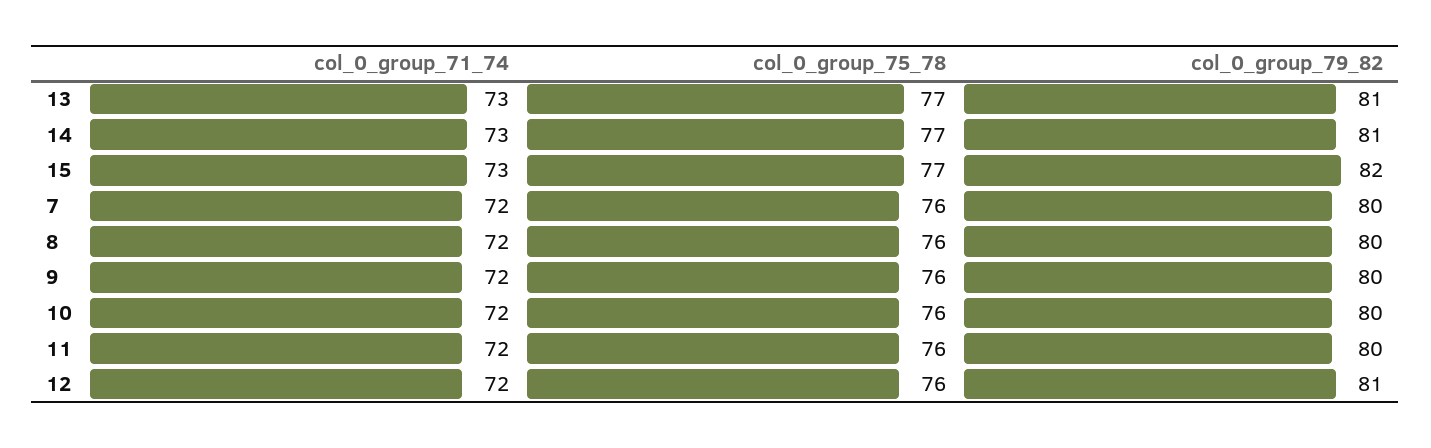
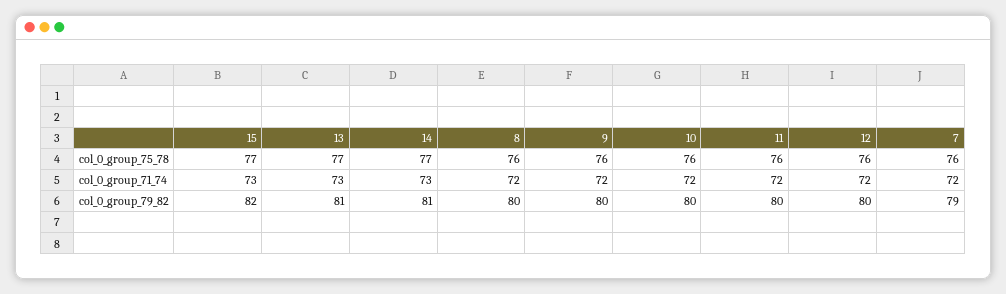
  {
    "col_0_group_71_74": {
      "13": 73,
      "14": 73,
      "15": 73,
      "7": 72,
      "8": 72,
      "9": 72,
      "10": 72,
      "11": 72,
      "12": 72
    },
    "col_0_group_75_78": {
      "13": 77,
      "14": 77,
      "15": 77,
      "7": 76,
      "8": 76,
      "9": 76,
      "10": 76,
      "11": 76,
      "12": 76
    },
    "col_0_group_79_82": {
      "13": 81,
      "14": 81,
      "15": 82,
-     "7": 80,
+     "7": 79,
      "8": 80,
      "9": 80,
      "10": 80,
      "11": 80,
-     "12": 81
+     "12": 80
    }
  }

